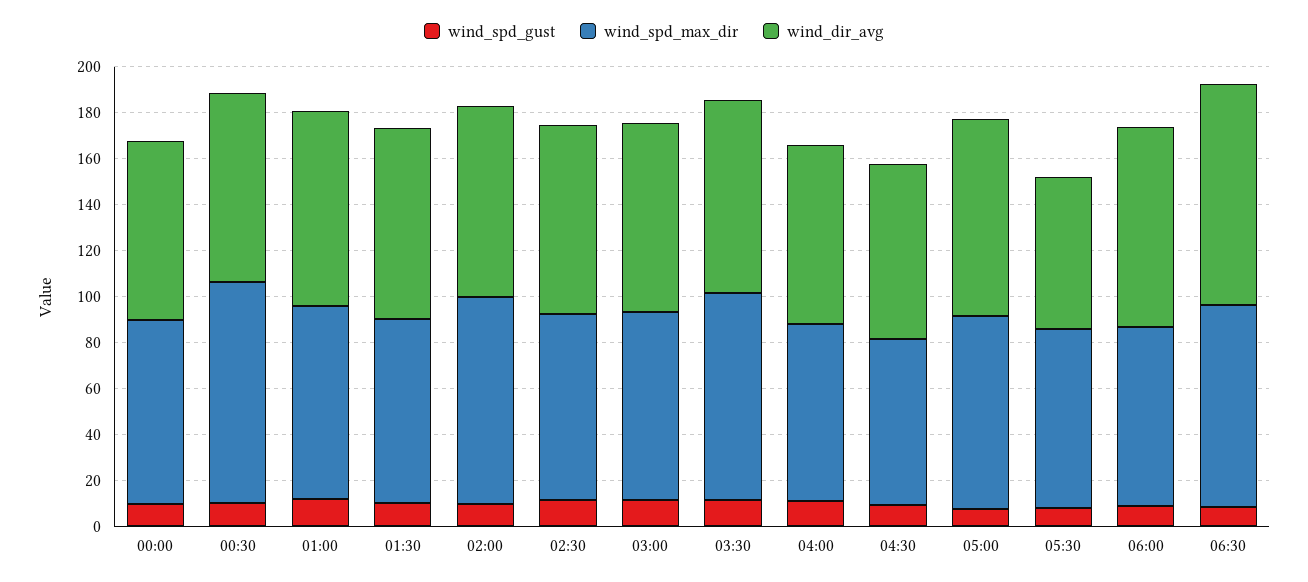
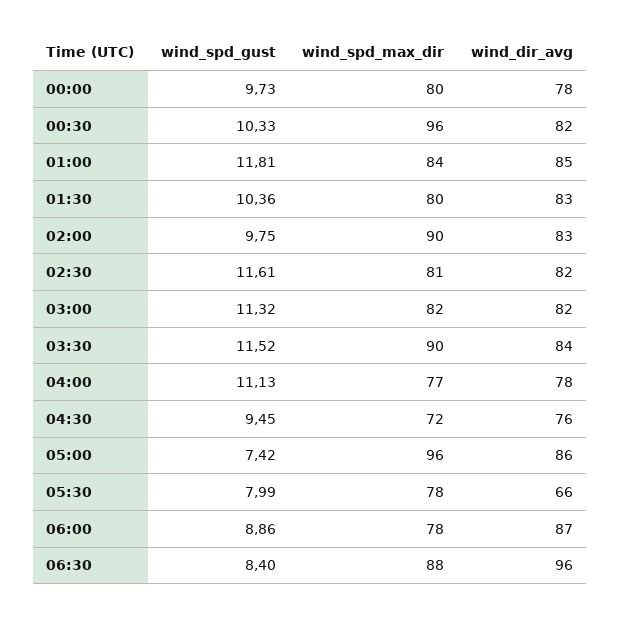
  {
    "wind_spd_gust": {
      "00:00": 9.73,
      "00:30": 10.33,
      "01:00": 11.81,
      "01:30": 10.36,
      "02:00": 9.75,
      "02:30": 11.61,
      "03:00": 11.32,
      "03:30": 11.52,
      "04:00": 11.13,
      "04:30": 9.45,
      "05:00": 7.42,
      "05:30": 7.99,
      "06:00": 8.86,
      "06:30": 8.4
    },
    "wind_spd_max_dir": {
      "00:00": 80,
      "00:30": 96,
      "01:00": 84,
      "01:30": 80,
      "02:00": 90,
      "02:30": 81,
      "03:00": 82,
      "03:30": 90,
      "04:00": 77,
      "04:30": 72,
-     "05:00": 85,
+     "05:00": 96,
      "05:30": 78,
      "06:00": 78,
      "06:30": 88
    },
    "wind_dir_avg": {
      "00:00": 78,
      "00:30": 82,
      "01:00": 85,
      "01:30": 83,
      "02:00": 83,
      "02:30": 82,
      "03:00": 82,
      "03:30": 84,
      "04:00": 78,
      "04:30": 76,
      "05:00": 86,
      "05:30": 66,
      "06:00": 87,
      "06:30": 96
    }
  }

